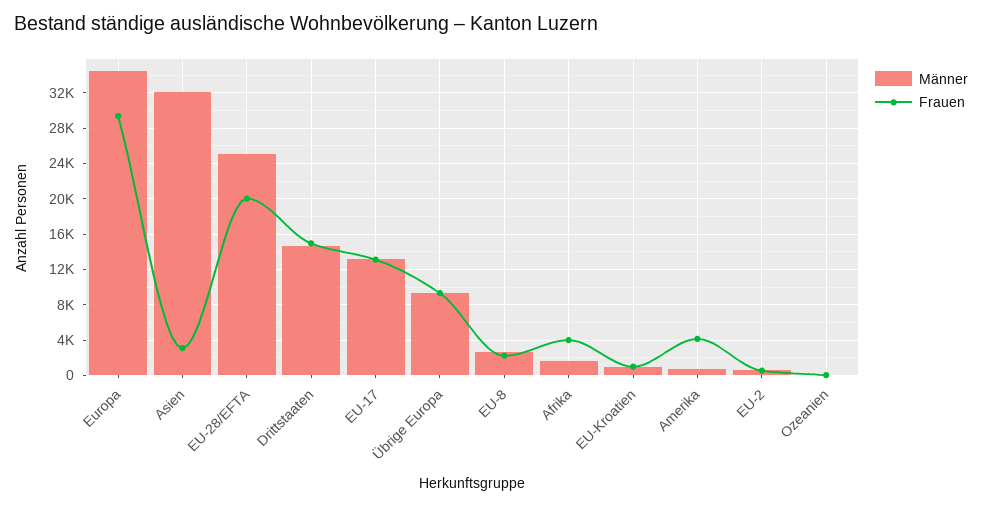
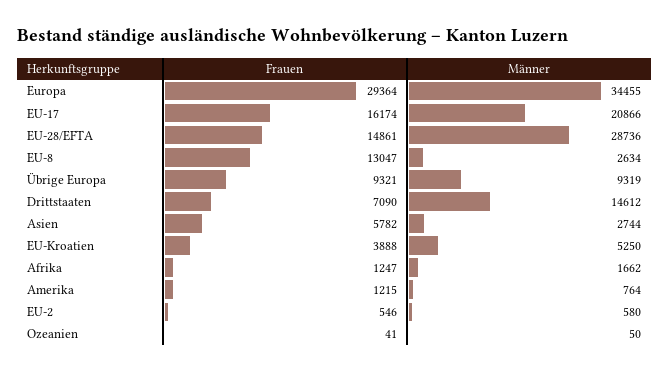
  {
    "Männer": {
      "Europa": 34455,
-     "Asien": 32000,
+     "Asien": 2744,
-     "EU-28/EFTA": 25000,
+     "EU-28/EFTA": 28736,
      "Drittstaaten": 14612,
-     "EU-17": 13000,
+     "EU-17": 20866,
      "Übrige Europa": 9319,
      "EU-8": 2634,
      "Afrika": 1662,
-     "EU-Kroatien": 1000,
+     "EU-Kroatien": 5250,
      "Amerika": 764,
      "EU-2": 580,
      "Ozeanien": 50
    },
    "Frauen": {
      "Europa": 29364,
-     "Asien": 3000,
+     "Asien": 5782,
-     "EU-28/EFTA": 20000,
+     "EU-28/EFTA": 14861,
-     "Drittstaaten": 15000,
+     "Drittstaaten": 7090,
-     "EU-17": 13000,
+     "EU-17": 16174,
      "Übrige Europa": 9321,
-     "EU-8": 2000,
+     "EU-8": 13047,
-     "Afrika": 4000,
+     "Afrika": 1247,
-     "EU-Kroatien": 1000,
+     "EU-Kroatien": 3888,
-     "Amerika": 4000,
+     "Amerika": 1215,
      "EU-2": 546,
      "Ozeanien": 41
    }
  }

